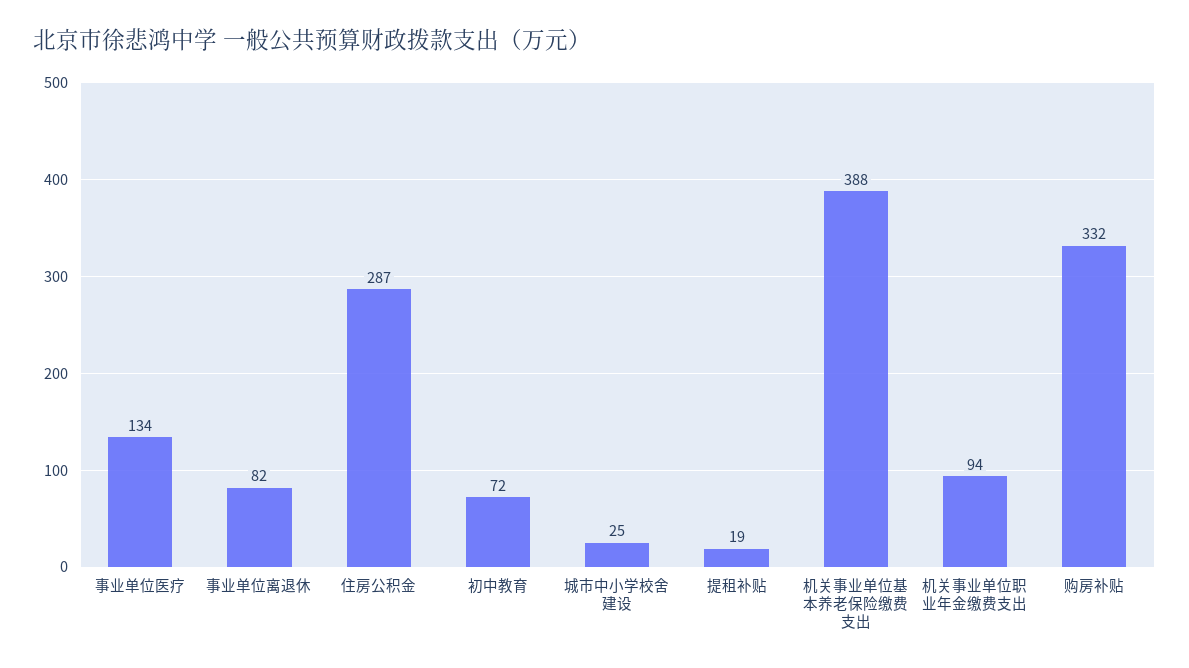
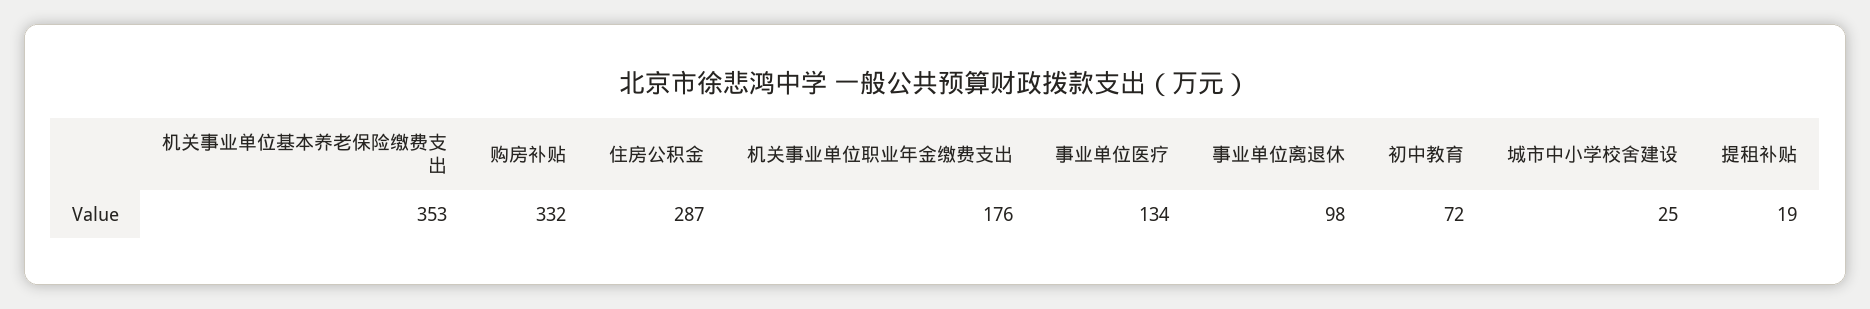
  {
    "事业单位医疗": 134,
-   "事业单位离退休": 82,
+   "事业单位离退休": 98,
    "住房公积金": 287,
    "初中教育": 72,
    "城市中小学校舍建设": 25,
    "提租补贴": 19,
-   "机关事业单位基本养老保险缴费支出": 388,
+   "机关事业单位基本养老保险缴费支出": 353,
-   "机关事业单位职业年金缴费支出": 94,
+   "机关事业单位职业年金缴费支出": 176,
    "购房补贴": 332
  }

